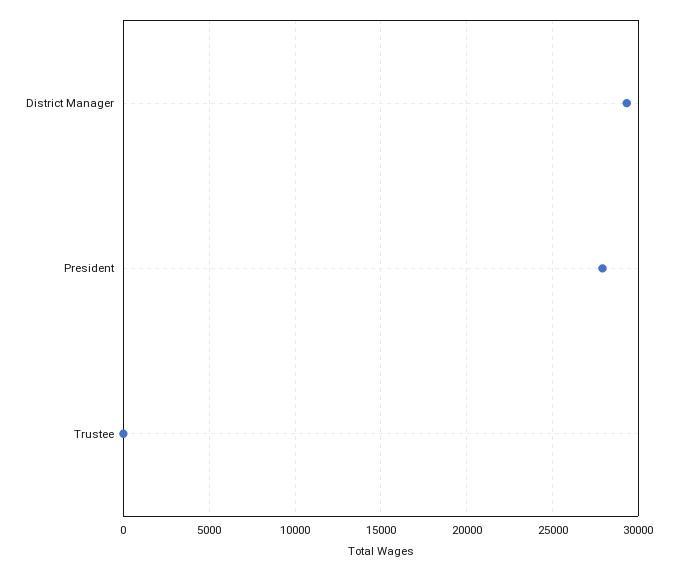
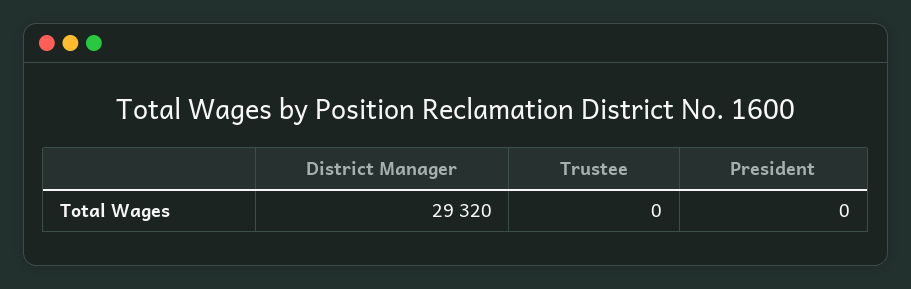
  {
    "District Manager": 29320,
-   "President": 28000,
+   "President": 0,
    "Trustee": 0
  }

